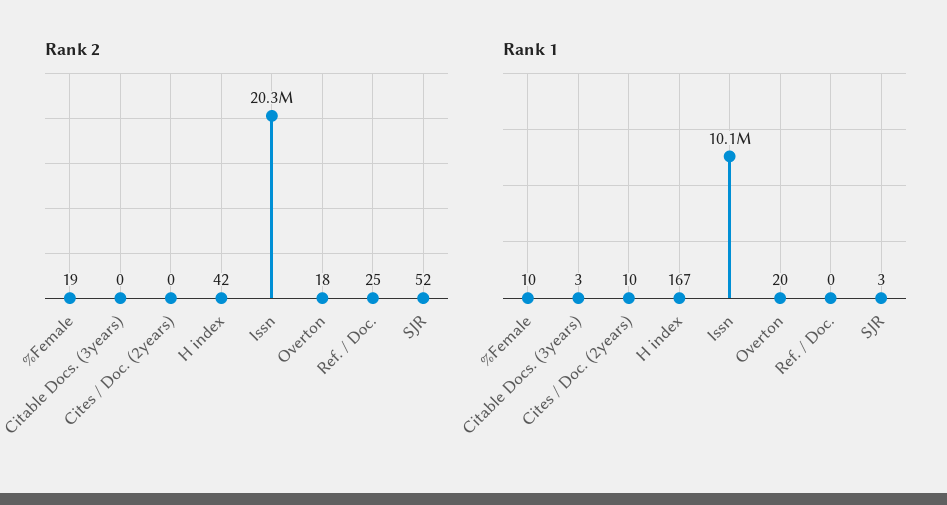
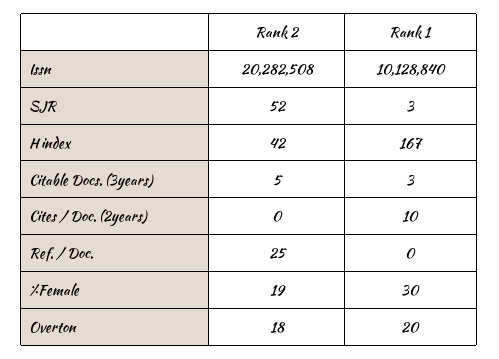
  {
    "Rank 2": {
      "%Female": 19,
-     "Citable Docs. (3years)": 0,
+     "Citable Docs. (3years)": 5,
      "Cites / Doc. (2years)": 0,
      "H index": 42,
      "Issn": 20282508,
      "Overton": 18,
      "Ref. / Doc.": 25,
      "SJR": 52
    },
    "Rank 1": {
-     "%Female": 10,
+     "%Female": 30,
      "Citable Docs. (3years)": 3,
      "Cites / Doc. (2years)": 10,
      "H index": 167,
      "Issn": 10128840,
      "Overton": 20,
      "Ref. / Doc.": 0,
      "SJR": 3
    }
  }

